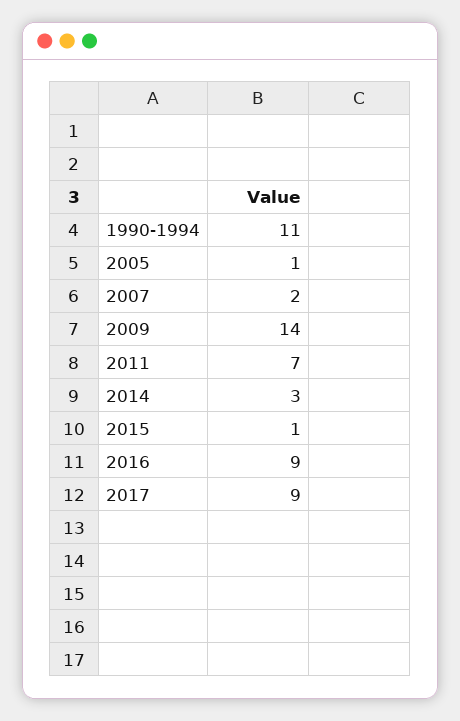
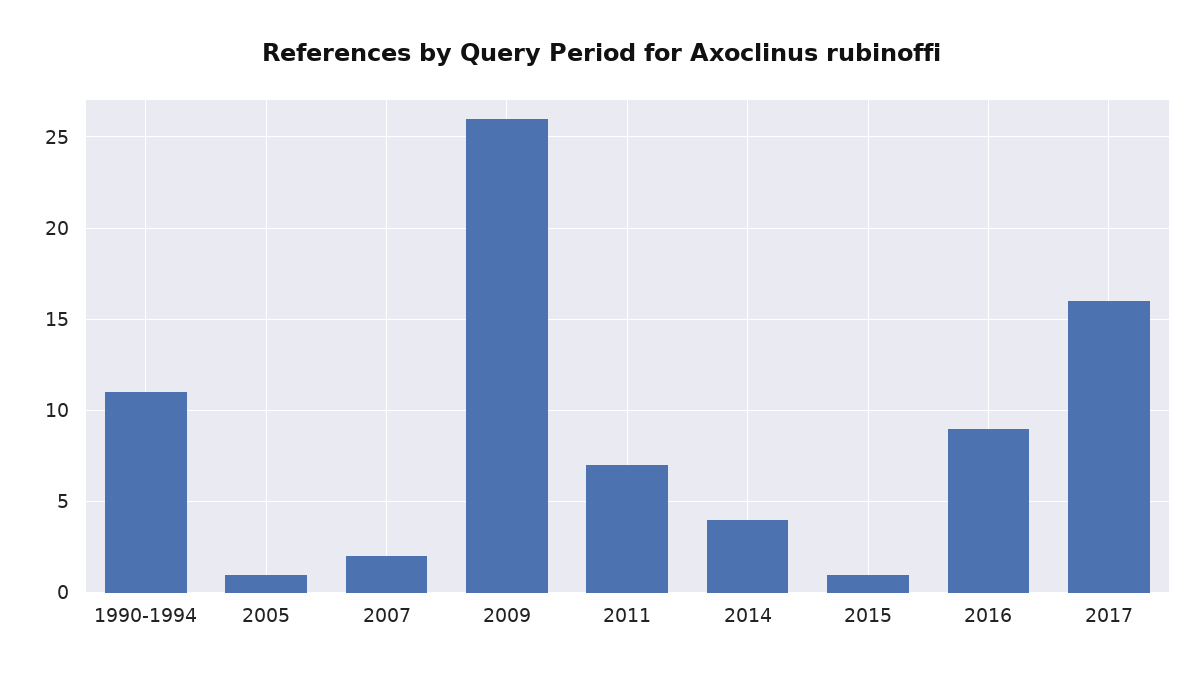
  {
    "1990-1994": 11,
    "2005": 1,
    "2007": 2,
-   "2009": 14,
+   "2009": 26,
    "2011": 7,
-   "2014": 3,
+   "2014": 4,
    "2015": 1,
    "2016": 9,
-   "2017": 9
+   "2017": 16
  }

